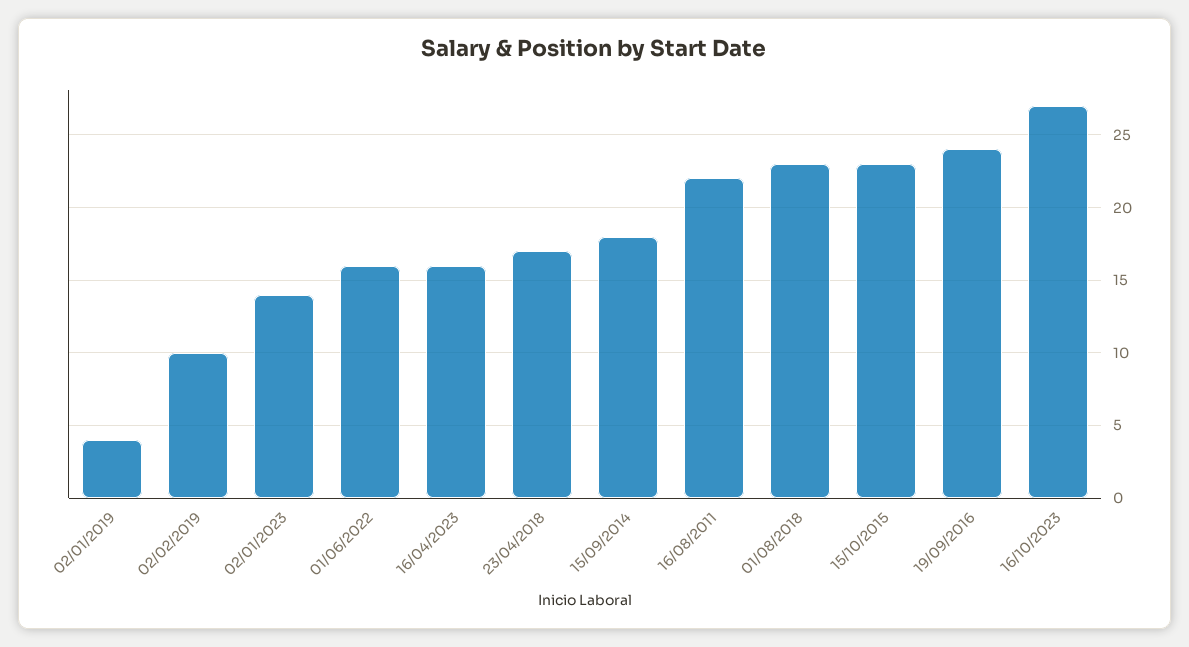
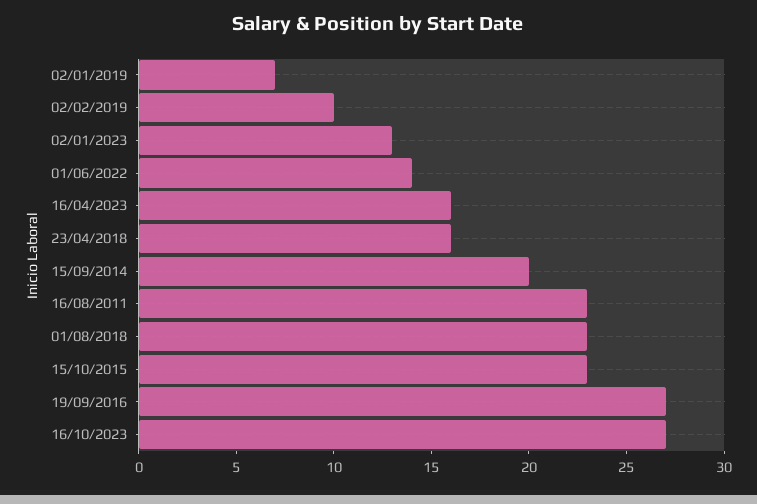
  {
-   "02/01/2019": 4,
+   "02/01/2019": 7,
    "02/02/2019": 10,
-   "02/01/2023": 14,
+   "02/01/2023": 13,
-   "01/06/2022": 16,
+   "01/06/2022": 14,
    "16/04/2023": 16,
-   "23/04/2018": 17,
+   "23/04/2018": 16,
-   "15/09/2014": 18,
+   "15/09/2014": 20,
-   "16/08/2011": 22,
+   "16/08/2011": 23,
    "01/08/2018": 23,
    "15/10/2015": 23,
-   "19/09/2016": 24,
+   "19/09/2016": 27,
    "16/10/2023": 27
  }

